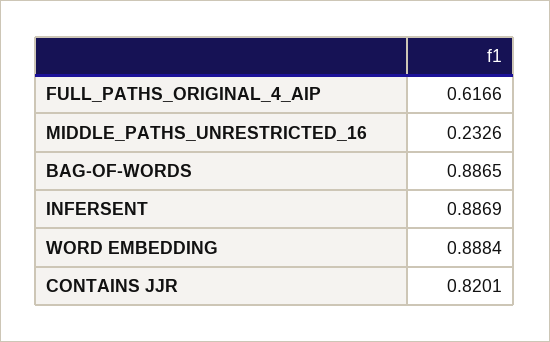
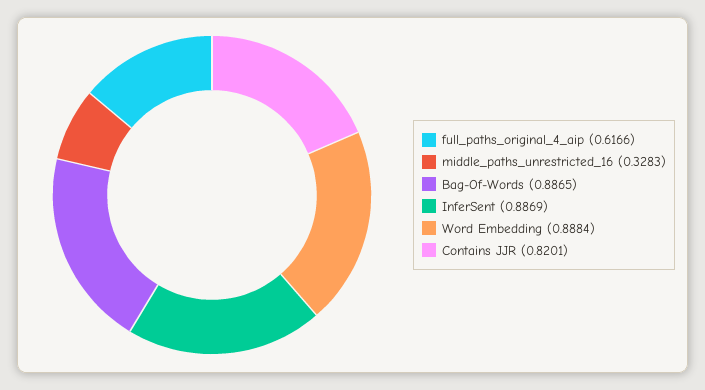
  {
    "FULL_PATHS_ORIGINAL_4_AIP": 0.6166,
-   "MIDDLE_PATHS_UNRESTRICTED_16": 0.2326,
+   "MIDDLE_PATHS_UNRESTRICTED_16": 0.3283,
    "BAG-OF-WORDS": 0.8865,
    "INFERSENT": 0.8869,
    "WORD EMBEDDING": 0.8884,
    "CONTAINS JJR": 0.8201
  }

